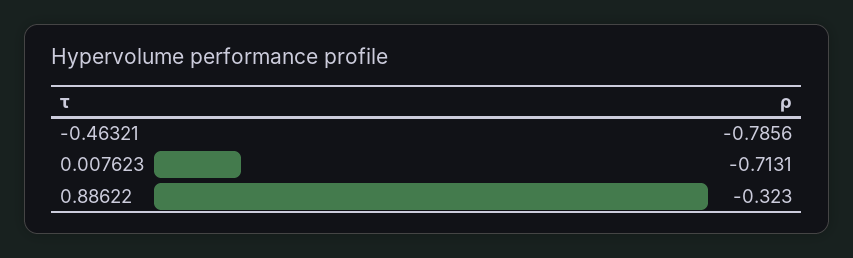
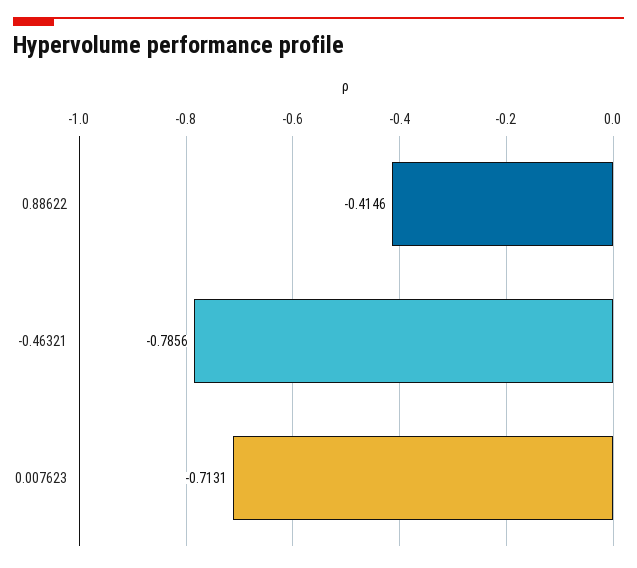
  {
    "-0.46321": -0.7856,
    "0.007623": -0.7131,
-   "0.88622": -0.323
+   "0.88622": -0.4146
  }

